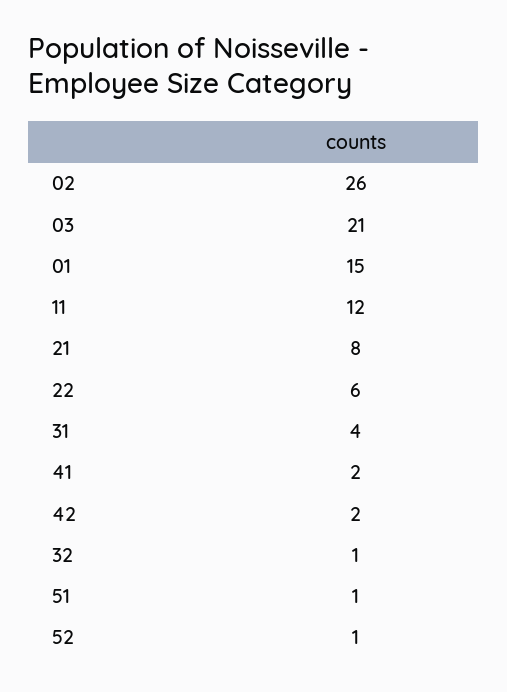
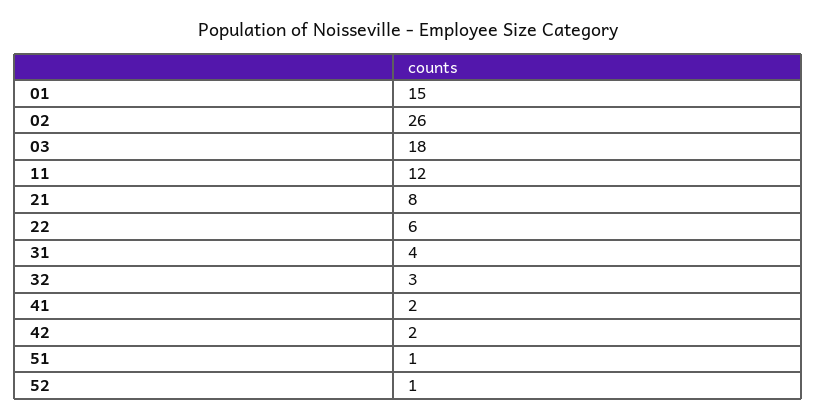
  {
    "02": 26,
-   "03": 21,
+   "03": 18,
    "01": 15,
    "11": 12,
    "21": 8,
    "22": 6,
    "31": 4,
    "41": 2,
    "42": 2,
-   "32": 1,
+   "32": 3,
    "51": 1,
    "52": 1
  }

